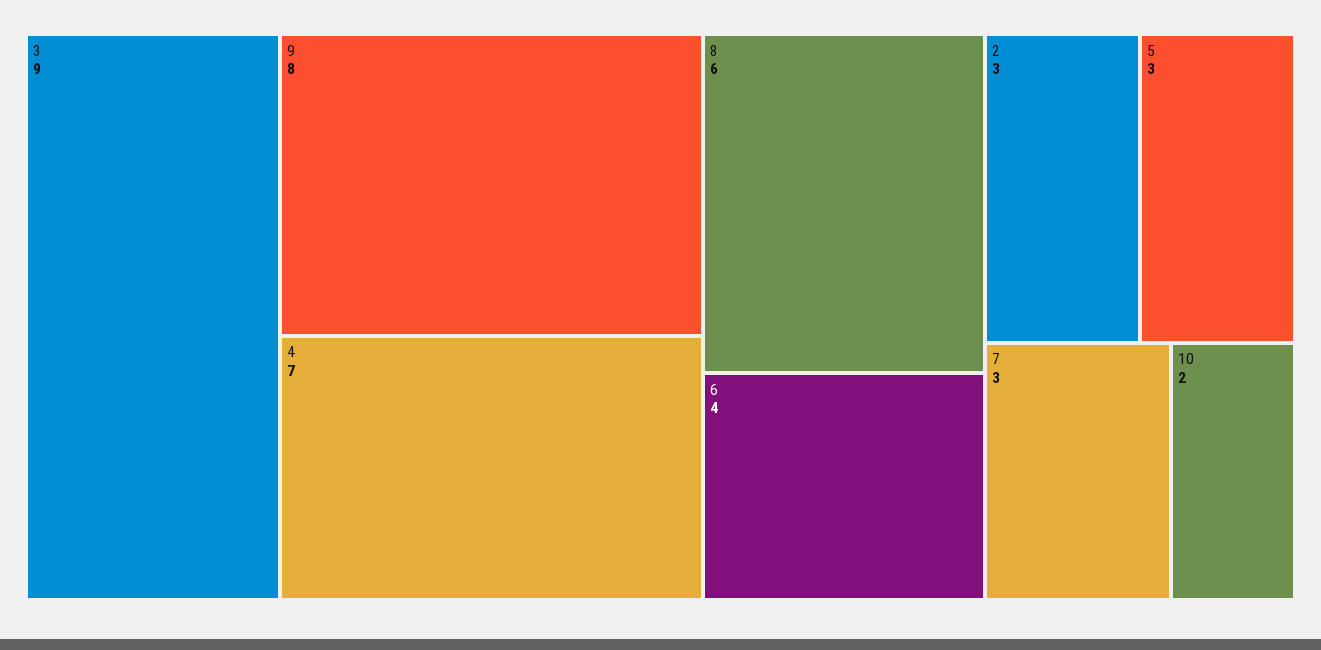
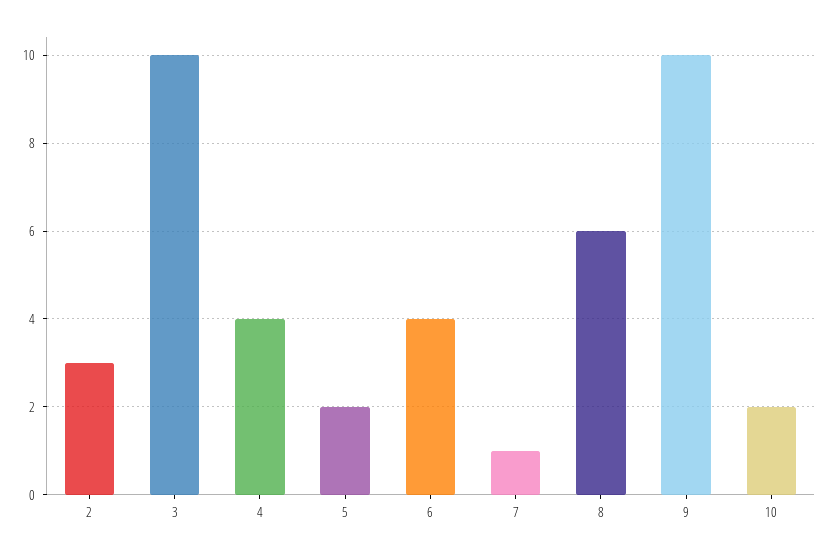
  {
-   "3": 9,
+   "3": 10,
-   "9": 8,
+   "9": 10,
-   "4": 7,
+   "4": 4,
    "8": 6,
    "6": 4,
    "2": 3,
-   "5": 3,
+   "5": 2,
-   "7": 3,
+   "7": 1,
    "10": 2
  }

